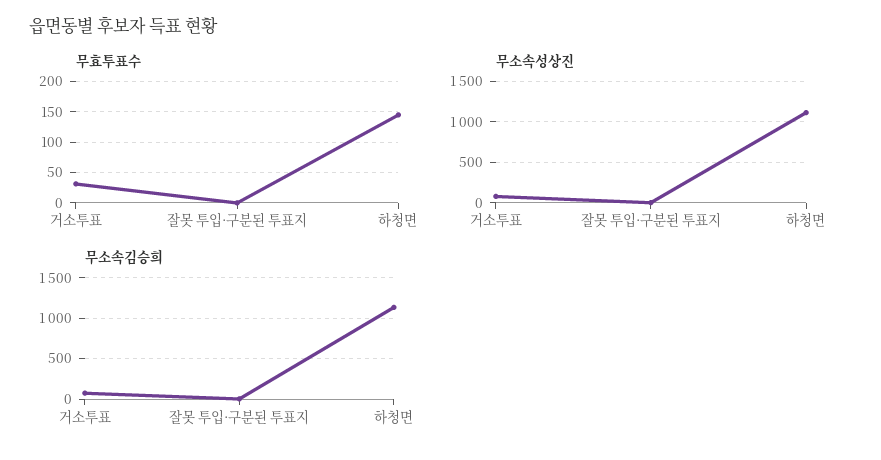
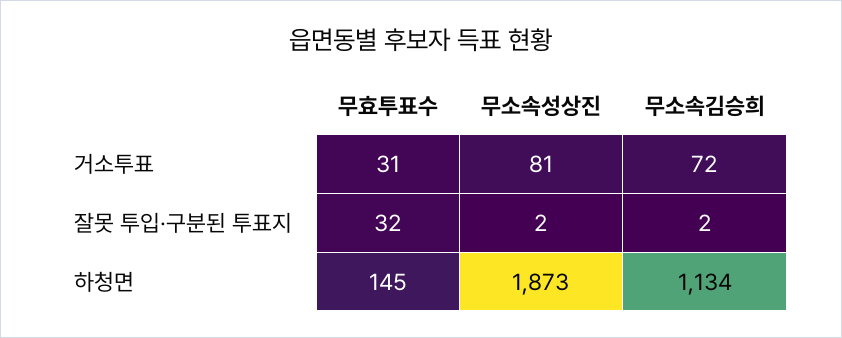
  {
    "무효투표수": {
      "거소투표": 31,
-     "잘못 투입·구분된 투표지": 0,
+     "잘못 투입·구분된 투표지": 32,
      "하청면": 145
    },
    "무소속성상진": {
      "거소투표": 81,
      "잘못 투입·구분된 투표지": 2,
-     "하청면": 1100
+     "하청면": 1873
    },
    "무소속김승희": {
      "거소투표": 72,
      "잘못 투입·구분된 투표지": 2,
      "하청면": 1134
    }
  }

